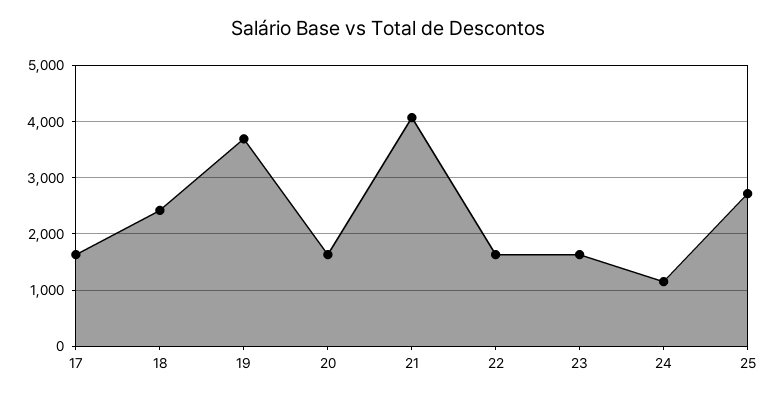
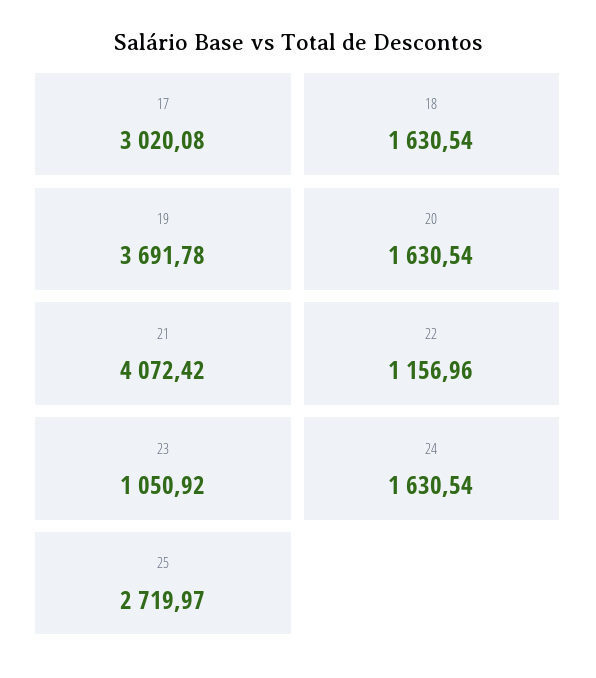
  {
-   "17": 1600,
+   "17": 3020.08,
-   "18": 2400,
+   "18": 1630.54,
    "19": 3691.78,
    "20": 1630.54,
    "21": 4072.42,
-   "22": 1600,
+   "22": 1156.96,
-   "23": 1600,
+   "23": 1050.92,
-   "24": 1200,
+   "24": 1630.54,
    "25": 2719.97
  }

